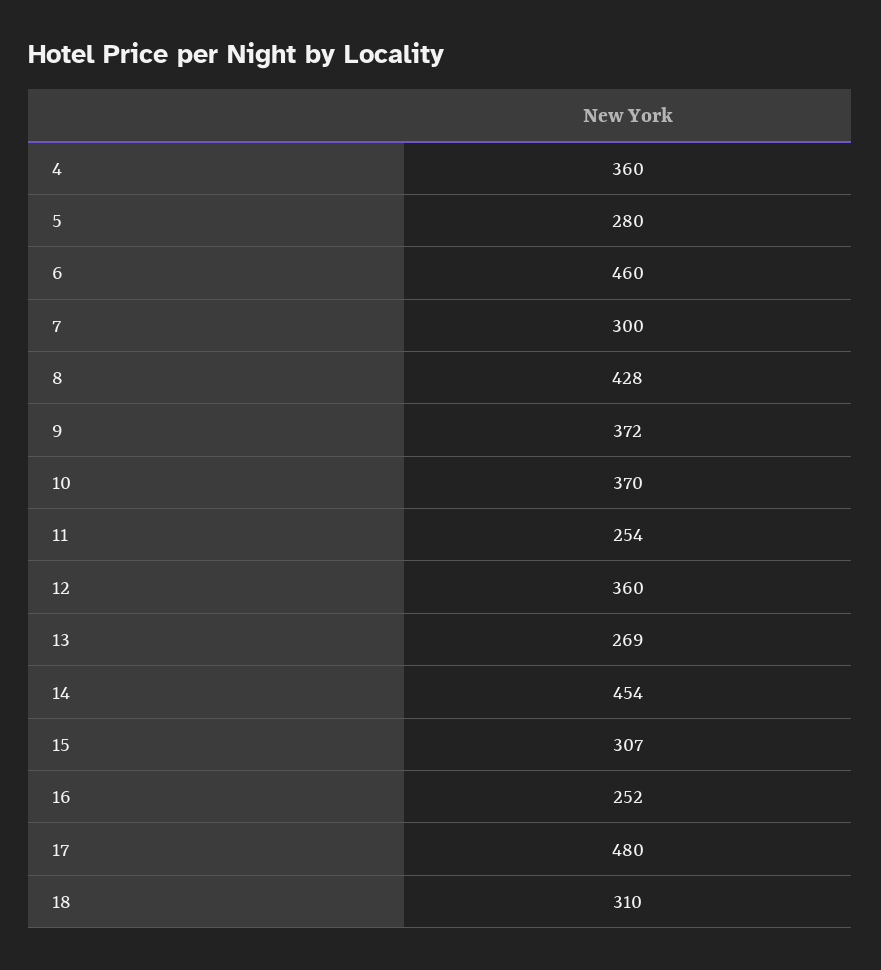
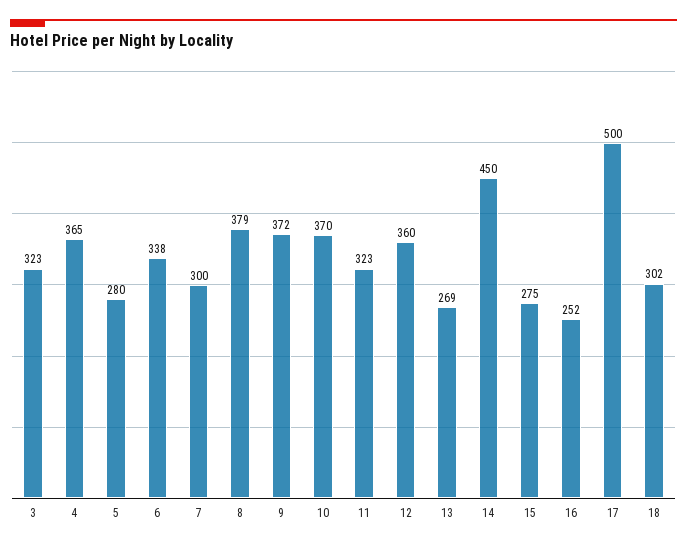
  {
-   "4": 360,
+   "4": 365,
    "5": 280,
-   "6": 460,
+   "6": 338,
    "7": 300,
-   "8": 428,
+   "8": 379,
    "9": 372,
    "10": 370,
-   "11": 254,
+   "11": 323,
    "12": 360,
    "13": 269,
-   "14": 454,
+   "14": 450,
-   "15": 307,
+   "15": 275,
    "16": 252,
-   "17": 480,
+   "17": 500,
-   "18": 310
+   "18": 302,
+   "3": 323
  }

